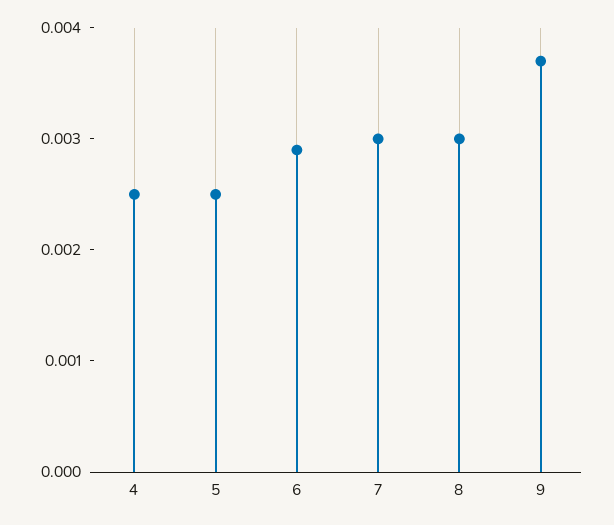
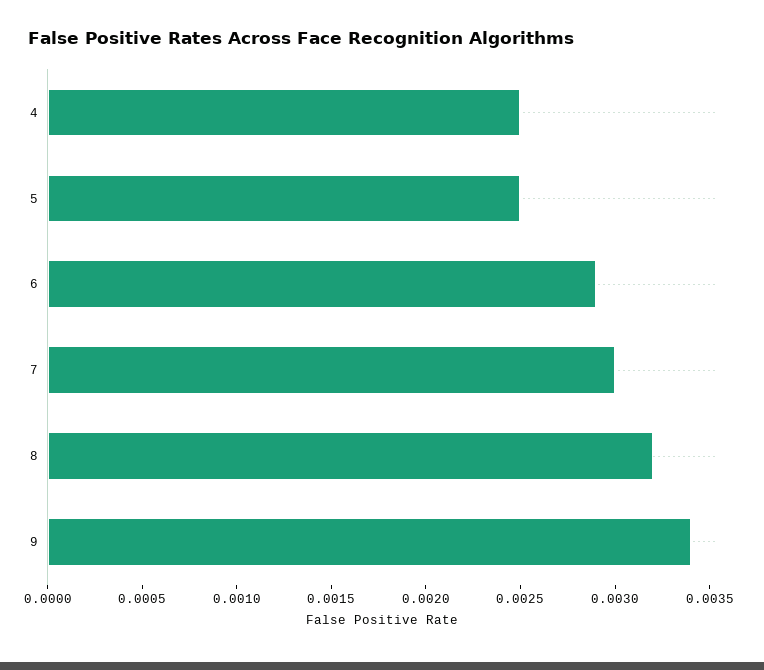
  {
    "4": 0.0025,
    "5": 0.0025,
    "6": 0.0029,
    "7": 0.003,
-   "8": 0.003,
+   "8": 0.0032,
-   "9": 0.0037
+   "9": 0.0034
  }

